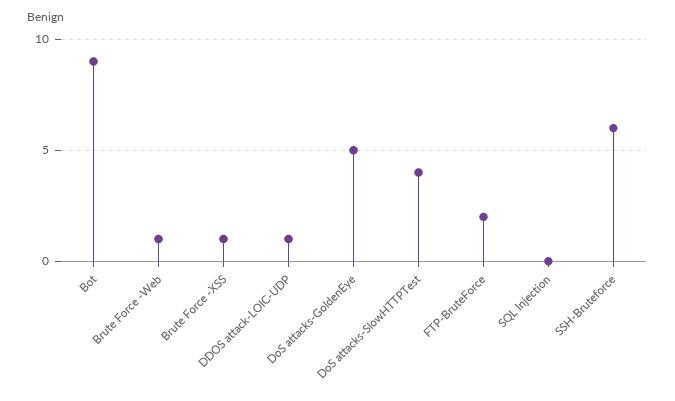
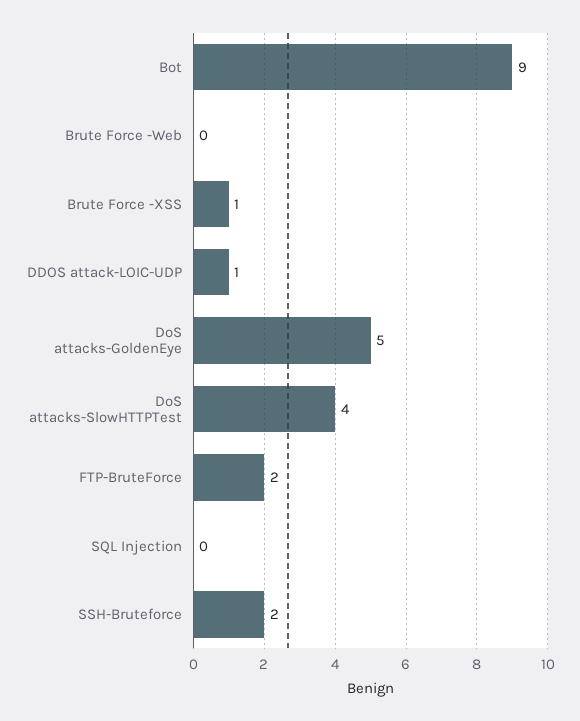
  {
    "Bot": 9,
-   "Brute Force -Web": 1,
+   "Brute Force -Web": 0,
    "Brute Force -XSS": 1,
    "DDOS attack-LOIC-UDP": 1,
    "DoS attacks-GoldenEye": 5,
    "DoS attacks-SlowHTTPTest": 4,
    "FTP-BruteForce": 2,
    "SQL Injection": 0,
-   "SSH-Bruteforce": 6
+   "SSH-Bruteforce": 2
  }

